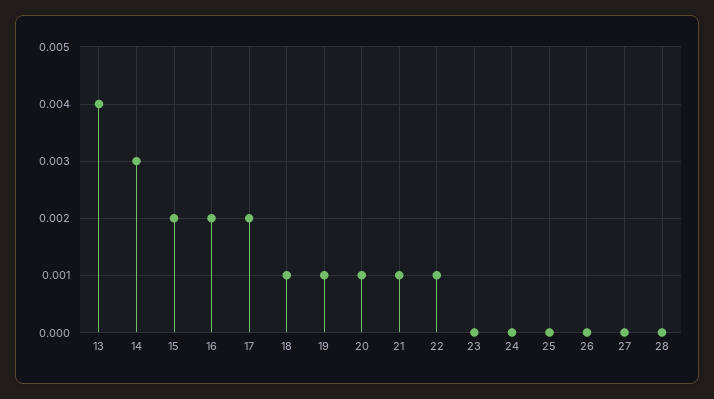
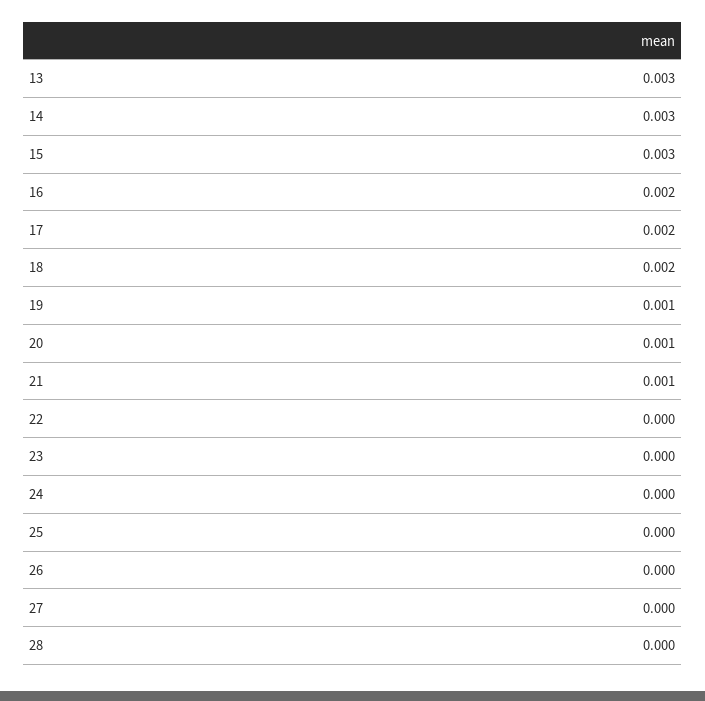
  {
-   "13": 0.004,
+   "13": 0.003,
    "14": 0.003,
-   "15": 0.002,
+   "15": 0.003,
    "16": 0.002,
    "17": 0.002,
-   "18": 0.001,
+   "18": 0.002,
    "19": 0.001,
    "20": 0.001,
    "21": 0.001,
-   "22": 0.001,
+   "22": 0,
    "23": 0,
    "24": 0,
    "25": 0,
    "26": 0,
    "27": 0,
    "28": 0
  }

